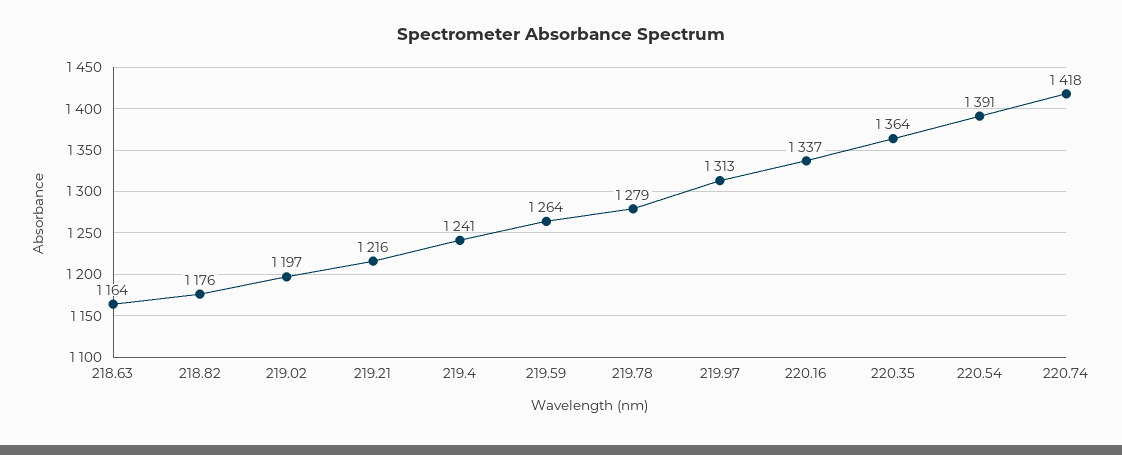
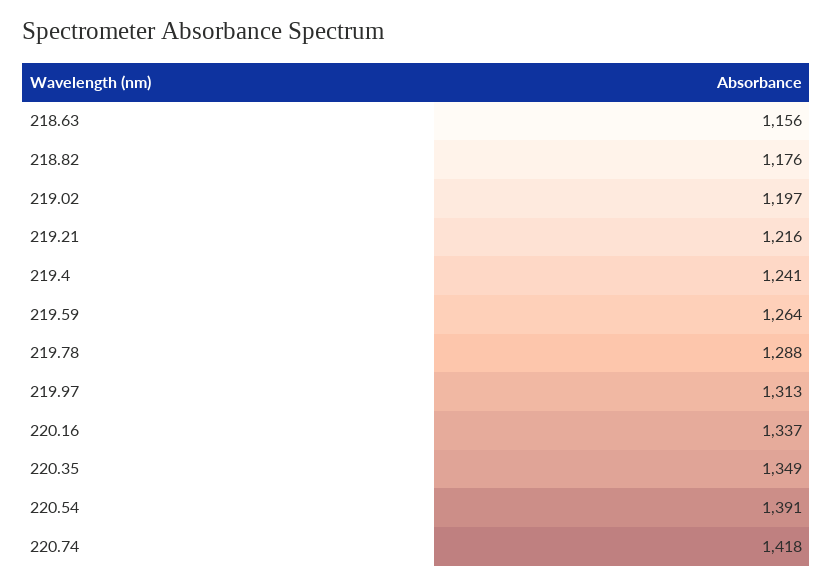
  {
-   "218.63": 1164,
+   "218.63": 1156,
    "218.82": 1176,
    "219.02": 1197,
    "219.21": 1216,
    "219.4": 1241,
    "219.59": 1264,
-   "219.78": 1279,
+   "219.78": 1288,
    "219.97": 1313,
    "220.16": 1337,
-   "220.35": 1364,
+   "220.35": 1349,
    "220.54": 1391,
    "220.74": 1418
  }

